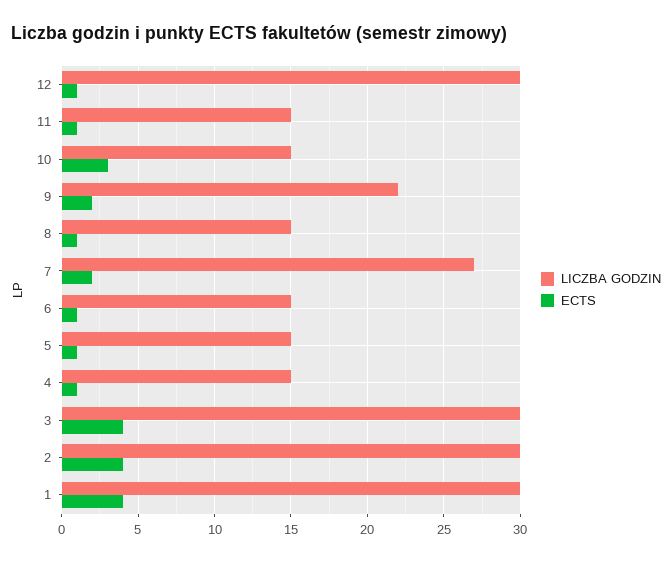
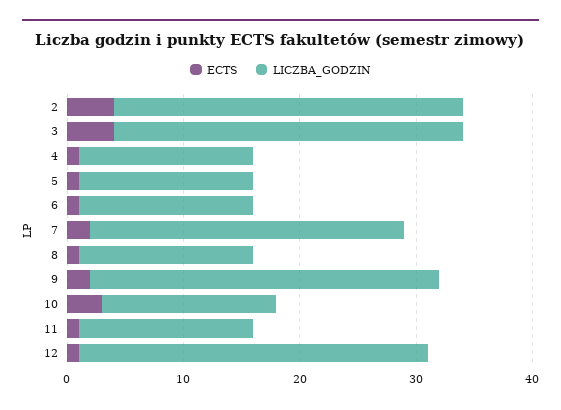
  {
    "LICZBA GODZIN": {
      "12": 30,
      "11": 15,
      "10": 15,
-     "9": 22,
+     "9": 30,
      "8": 15,
      "7": 27,
      "6": 15,
      "5": 15,
      "4": 15,
      "3": 30,
-     "2": 30,
+     "2": 30
-     "1": 30
    },
    "ECTS": {
      "12": 1,
      "11": 1,
      "10": 3,
      "9": 2,
      "8": 1,
      "7": 2,
      "6": 1,
      "5": 1,
      "4": 1,
      "3": 4,
-     "2": 4,
+     "2": 4
-     "1": 4
    }
  }

